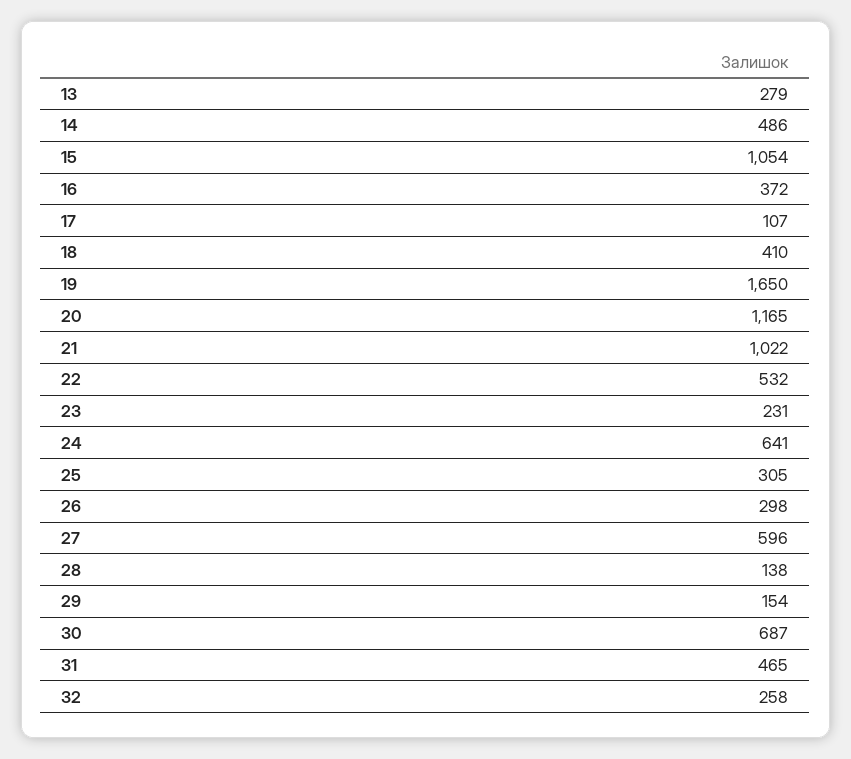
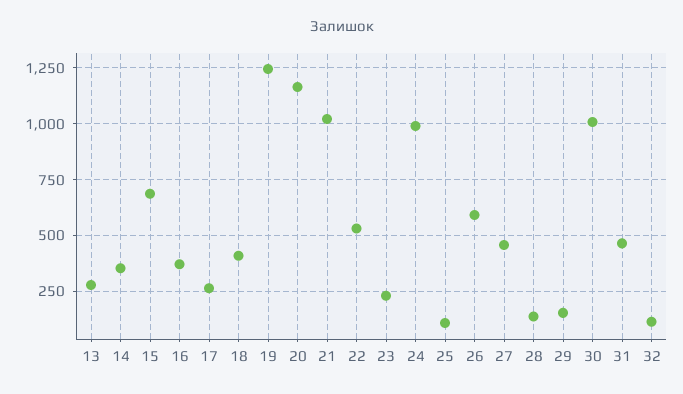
  {
    "13": 279,
-   "14": 486,
+   "14": 350,
-   "15": 1054,
+   "15": 700,
    "16": 372,
-   "17": 107,
+   "17": 250,
    "18": 410,
-   "19": 1650,
+   "19": 1250,
    "20": 1165,
    "21": 1022,
    "22": 532,
    "23": 231,
-   "24": 641,
+   "24": 1000,
-   "25": 305,
+   "25": 100,
-   "26": 298,
+   "26": 600,
-   "27": 596,
+   "27": 450,
    "28": 138,
    "29": 154,
-   "30": 687,
+   "30": 1000,
    "31": 465,
-   "32": 258
+   "32": 100
  }

